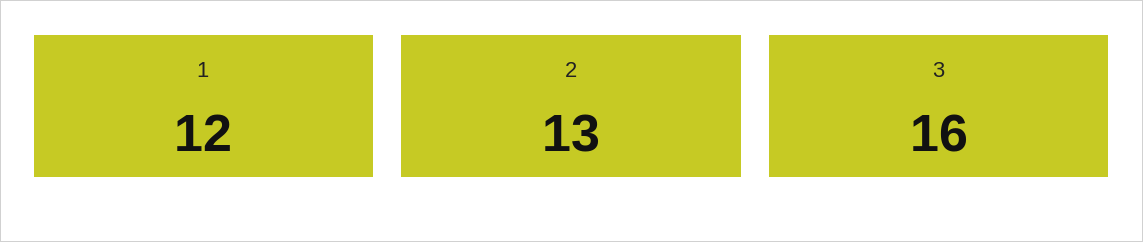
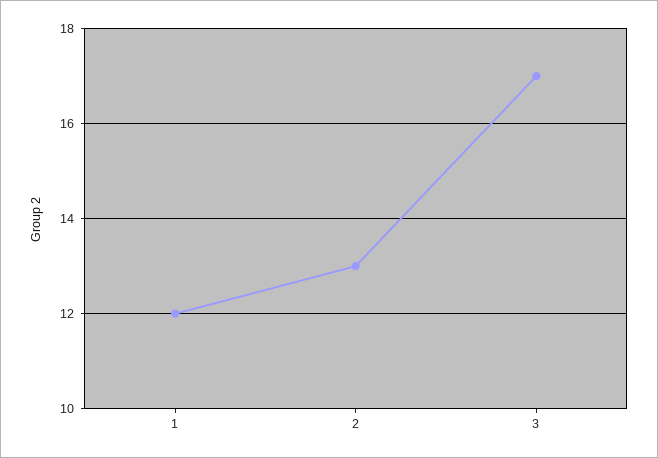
  {
    "1": 12,
    "2": 13,
-   "3": 16
+   "3": 17
  }

